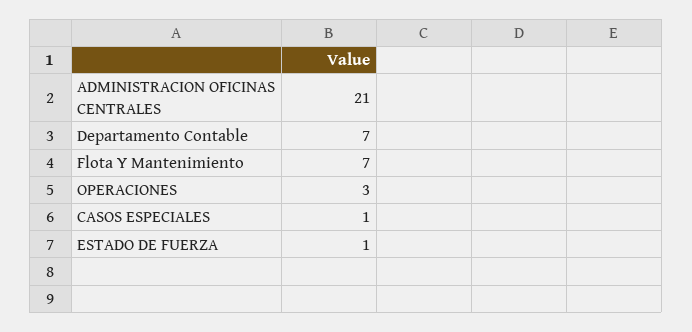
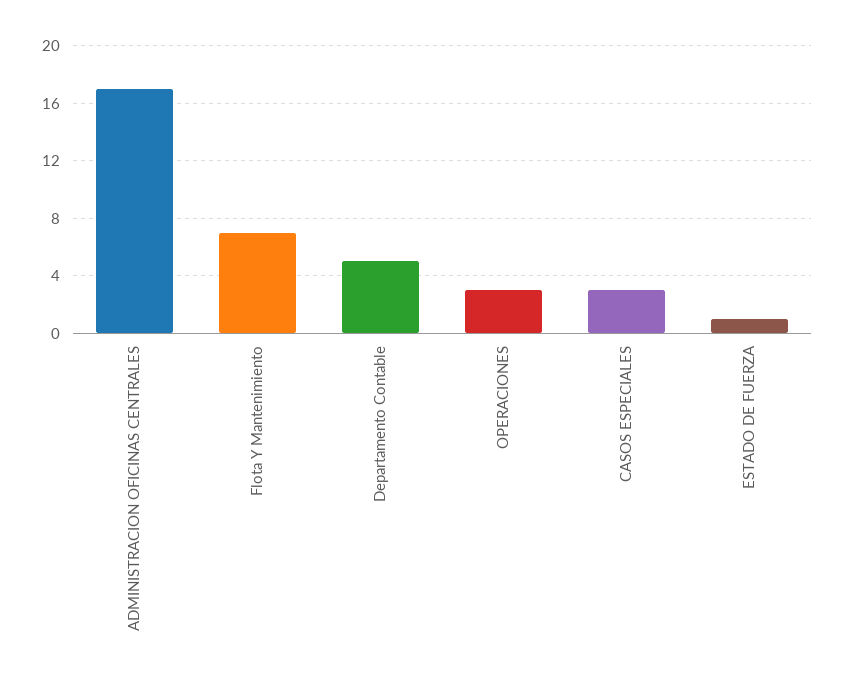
  {
-   "ADMINISTRACION OFICINAS CENTRALES": 21,
+   "ADMINISTRACION OFICINAS CENTRALES": 17,
-   "Departamento Contable": 7,
+   "Departamento Contable": 5,
    "Flota Y Mantenimiento": 7,
    "OPERACIONES": 3,
-   "CASOS ESPECIALES": 1,
+   "CASOS ESPECIALES": 3,
    "ESTADO DE FUERZA": 1
  }

